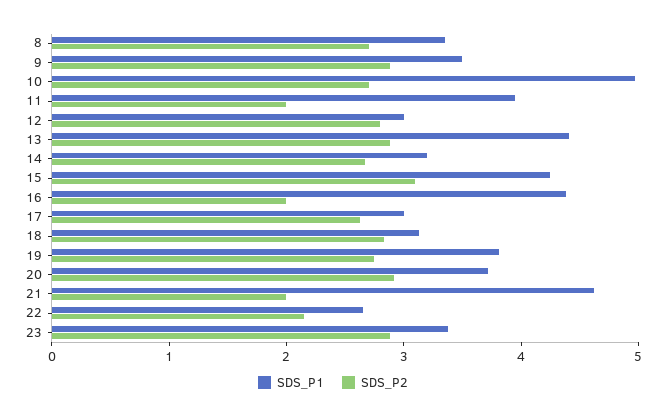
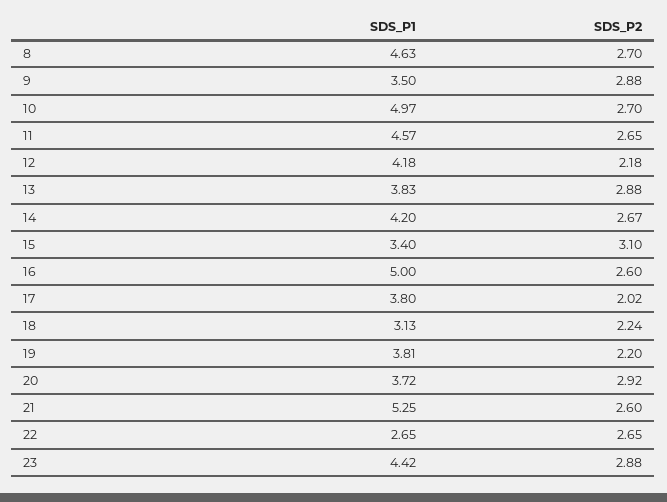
  {
    "SDS_P1": {
-     "8": 3.4,
+     "8": 4.63,
      "9": 3.5,
      "10": 4.97,
-     "11": 4,
+     "11": 4.57,
-     "12": 3,
+     "12": 4.18,
-     "13": 4.4,
+     "13": 3.83,
-     "14": 3.2,
+     "14": 4.2,
-     "15": 4.2,
+     "15": 3.4,
-     "16": 4.4,
+     "16": 5,
-     "17": 3,
+     "17": 3.8,
      "18": 3.13,
      "19": 3.81,
      "20": 3.72,
-     "21": 4.6,
+     "21": 5.25,
      "22": 2.65,
-     "23": 3.4
+     "23": 4.42
    },
    "SDS_P2": {
      "8": 2.7,
      "9": 2.88,
      "10": 2.7,
-     "11": 2,
+     "11": 2.65,
-     "12": 2.8,
+     "12": 2.18,
      "13": 2.88,
      "14": 2.67,
      "15": 3.1,
-     "16": 2,
+     "16": 2.6,
-     "17": 2.6,
+     "17": 2.02,
-     "18": 2.8,
+     "18": 2.24,
-     "19": 2.8,
+     "19": 2.2,
      "20": 2.92,
-     "21": 2,
+     "21": 2.6,
-     "22": 2.2,
+     "22": 2.65,
      "23": 2.88
    }
  }

